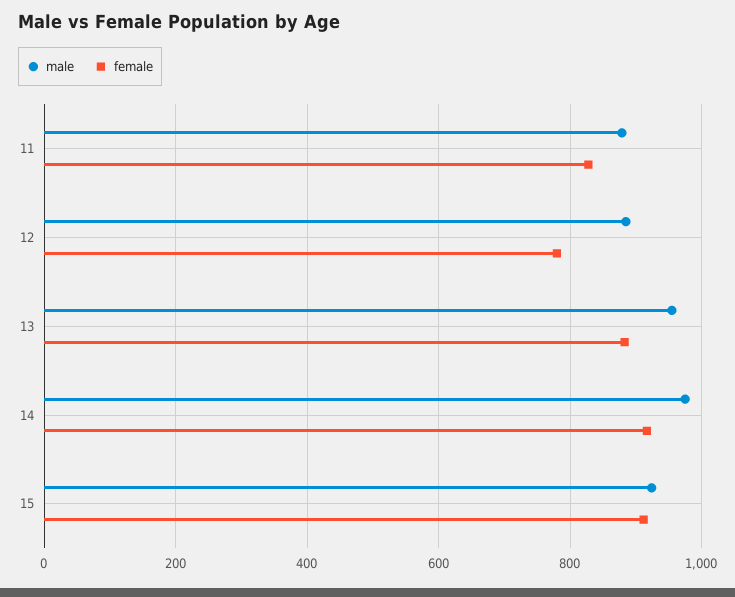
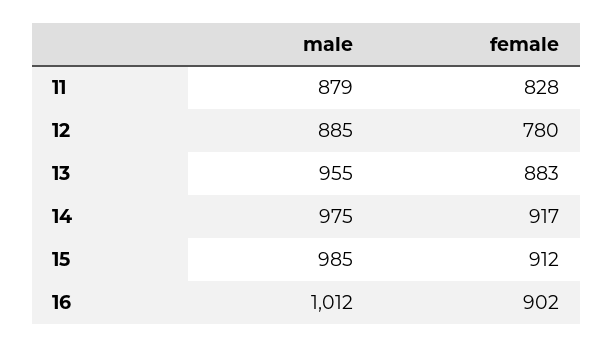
  {
    "male": {
      "11": 879,
      "12": 885,
      "13": 955,
      "14": 975,
-     "15": 920
+     "15": 985,
+     "16": 1012
    },
    "female": {
      "11": 828,
      "12": 780,
      "13": 883,
      "14": 917,
-     "15": 912
+     "15": 912,
+     "16": 902
    }
  }

